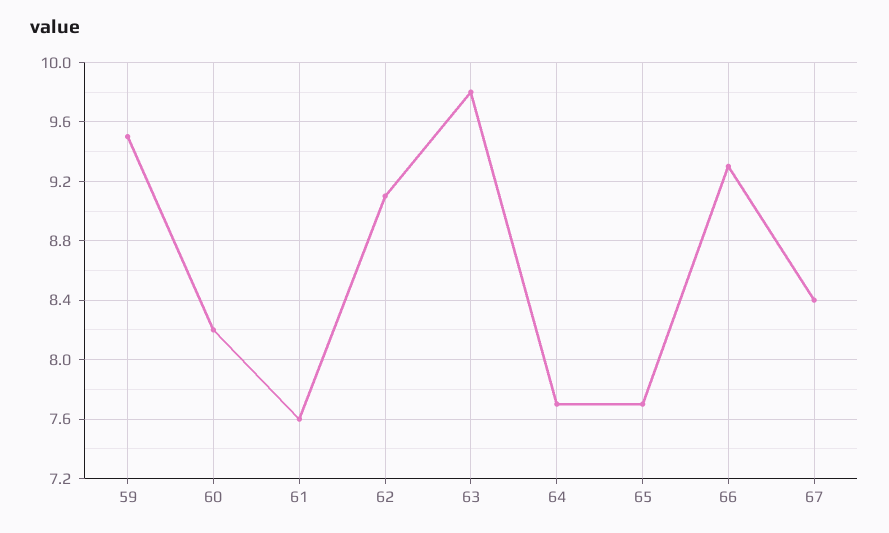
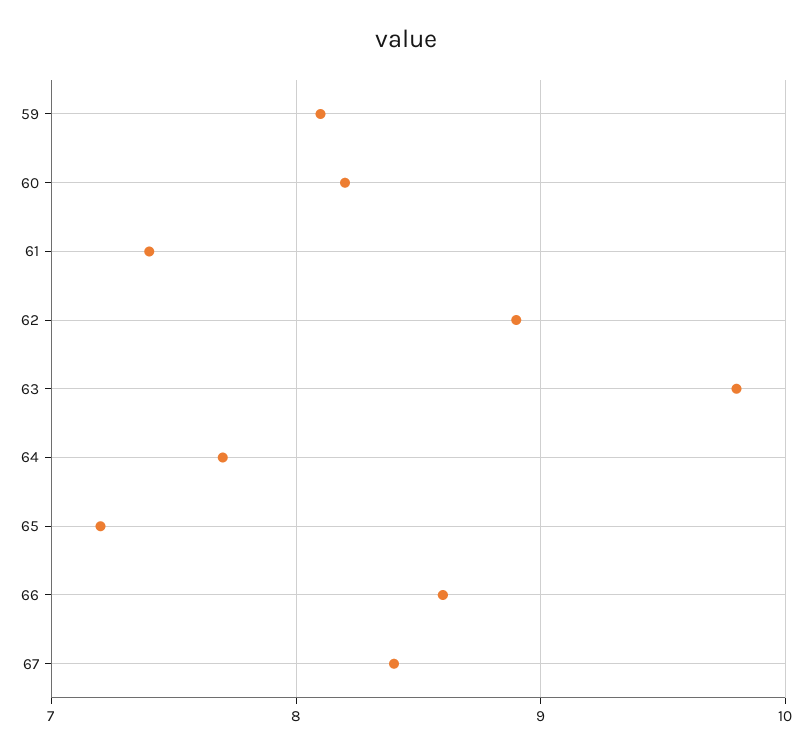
  {
-   "59": 9.5,
+   "59": 8.1,
    "60": 8.2,
-   "61": 7.6,
+   "61": 7.4,
-   "62": 9.1,
+   "62": 8.9,
    "63": 9.8,
    "64": 7.7,
-   "65": 7.7,
+   "65": 7.2,
-   "66": 9.3,
+   "66": 8.6,
    "67": 8.4
  }

